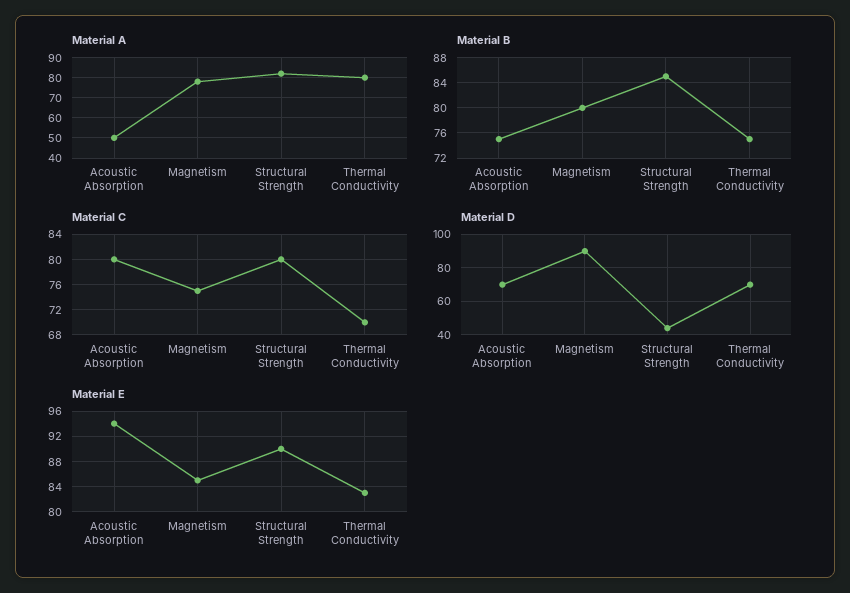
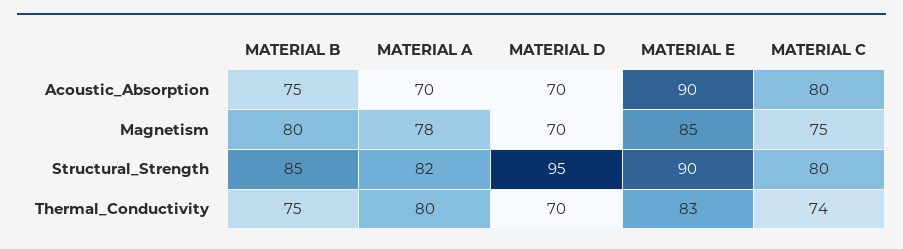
  {
    "Material A": {
-     "Acoustic Absorption": 50,
+     "Acoustic Absorption": 70,
      "Magnetism": 78,
      "Structural Strength": 82,
      "Thermal Conductivity": 80
    },
    "Material B": {
      "Acoustic Absorption": 75,
      "Magnetism": 80,
      "Structural Strength": 85,
      "Thermal Conductivity": 75
    },
    "Material C": {
      "Acoustic Absorption": 80,
      "Magnetism": 75,
      "Structural Strength": 80,
-     "Thermal Conductivity": 70
+     "Thermal Conductivity": 74
    },
    "Material D": {
      "Acoustic Absorption": 70,
-     "Magnetism": 90,
+     "Magnetism": 70,
-     "Structural Strength": 45,
+     "Structural Strength": 95,
      "Thermal Conductivity": 70
    },
    "Material E": {
-     "Acoustic Absorption": 94,
+     "Acoustic Absorption": 90,
      "Magnetism": 85,
      "Structural Strength": 90,
      "Thermal Conductivity": 83
    }
  }

